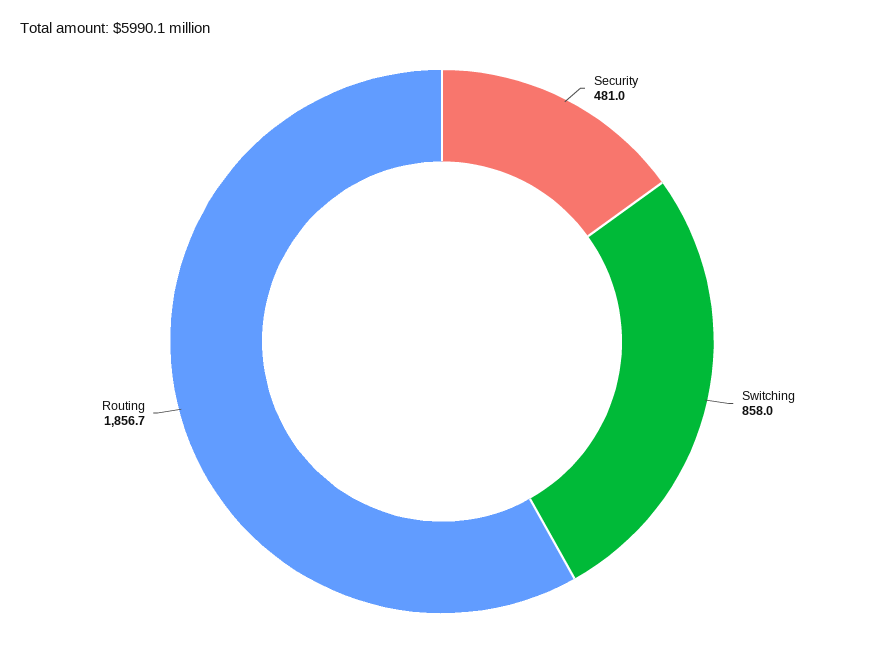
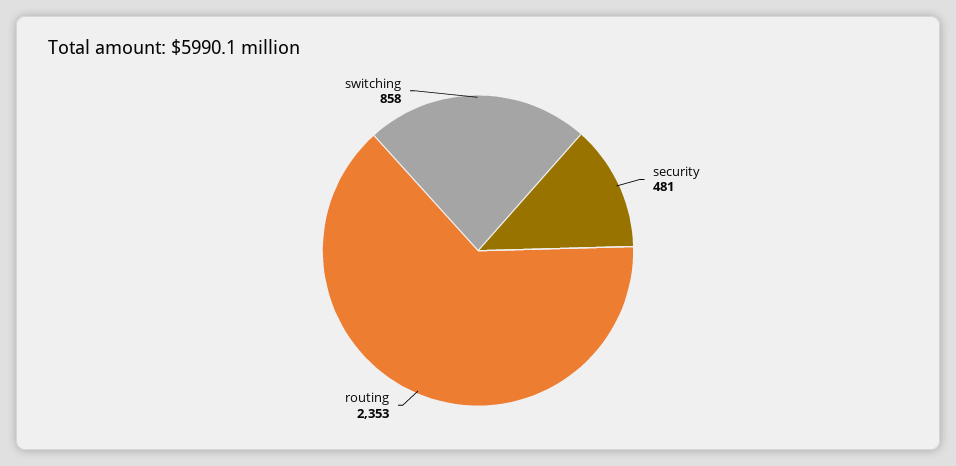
  {
    "Security": 481,
    "Switching": 858,
-   "Routing": 1856.7
+   "Routing": 2353
  }

